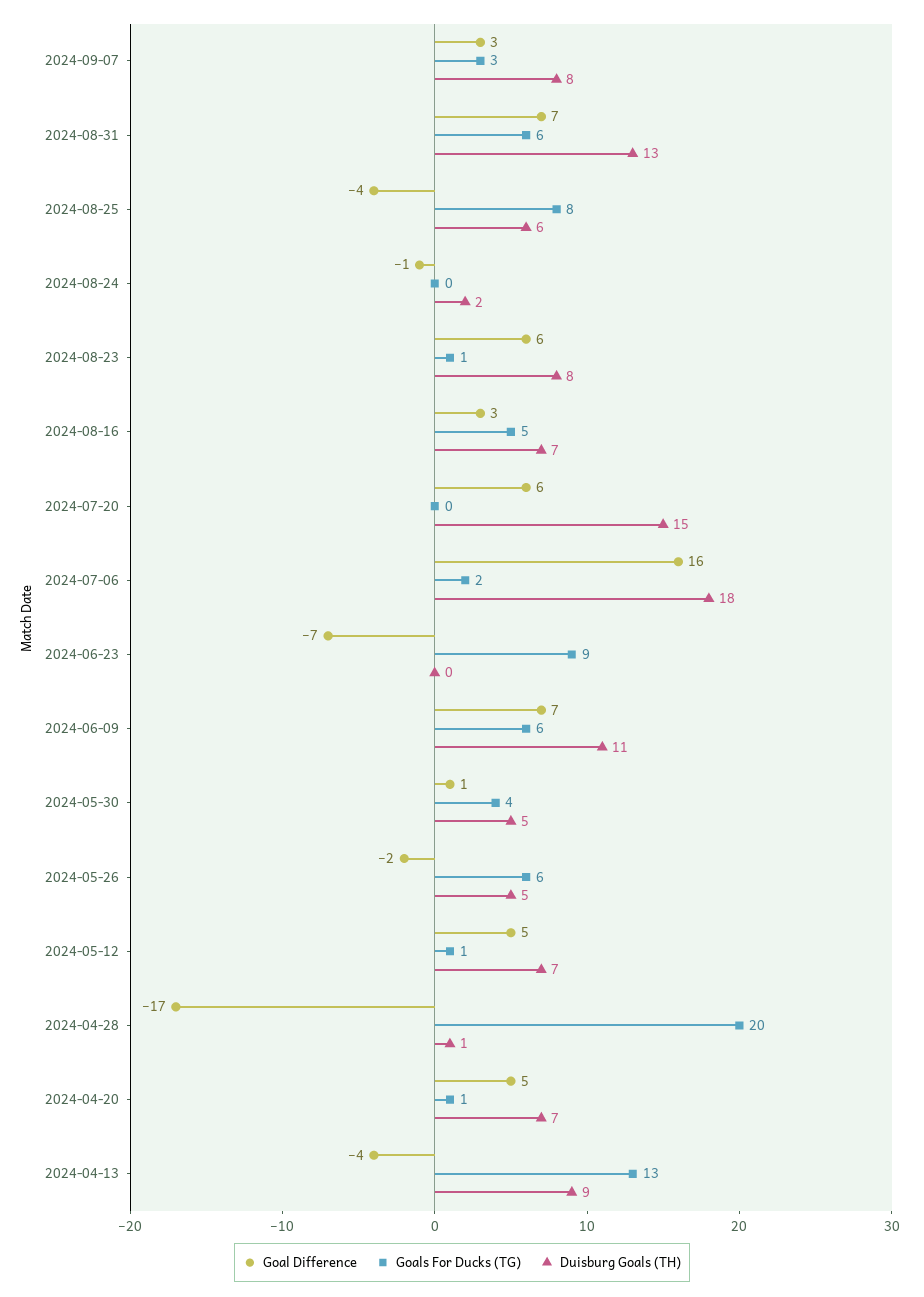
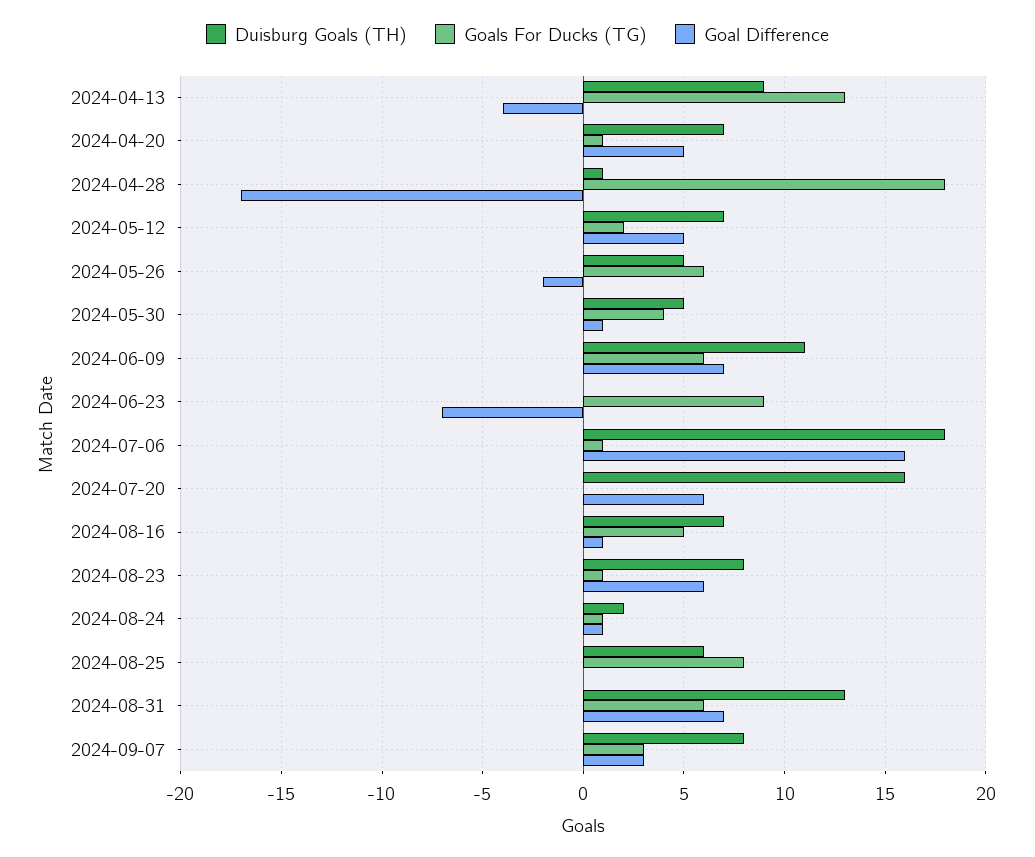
  {
    "Goal Difference": {
      "2024-09-07": 3,
      "2024-08-31": 7,
-     "2024-08-25": -4,
+     "2024-08-25": 0,
-     "2024-08-24": -1,
+     "2024-08-24": 1,
      "2024-08-23": 6,
-     "2024-08-16": 3,
+     "2024-08-16": 1,
      "2024-07-20": 6,
      "2024-07-06": 16,
      "2024-06-23": -7,
      "2024-06-09": 7,
      "2024-05-30": 1,
      "2024-05-26": -2,
      "2024-05-12": 5,
      "2024-04-28": -17,
      "2024-04-20": 5,
      "2024-04-13": -4
    },
    "Goals For Ducks (TG)": {
      "2024-09-07": 3,
      "2024-08-31": 6,
      "2024-08-25": 8,
-     "2024-08-24": 0,
+     "2024-08-24": 1,
      "2024-08-23": 1,
      "2024-08-16": 5,
      "2024-07-20": 0,
-     "2024-07-06": 2,
+     "2024-07-06": 1,
      "2024-06-23": 9,
      "2024-06-09": 6,
      "2024-05-30": 4,
      "2024-05-26": 6,
-     "2024-05-12": 1,
+     "2024-05-12": 2,
-     "2024-04-28": 20,
+     "2024-04-28": 18,
      "2024-04-20": 1,
      "2024-04-13": 13
    },
    "Duisburg Goals (TH)": {
      "2024-09-07": 8,
      "2024-08-31": 13,
      "2024-08-25": 6,
      "2024-08-24": 2,
      "2024-08-23": 8,
      "2024-08-16": 7,
-     "2024-07-20": 15,
+     "2024-07-20": 16,
      "2024-07-06": 18,
      "2024-06-23": 0,
      "2024-06-09": 11,
      "2024-05-30": 5,
      "2024-05-26": 5,
      "2024-05-12": 7,
      "2024-04-28": 1,
      "2024-04-20": 7,
      "2024-04-13": 9
    }
  }

